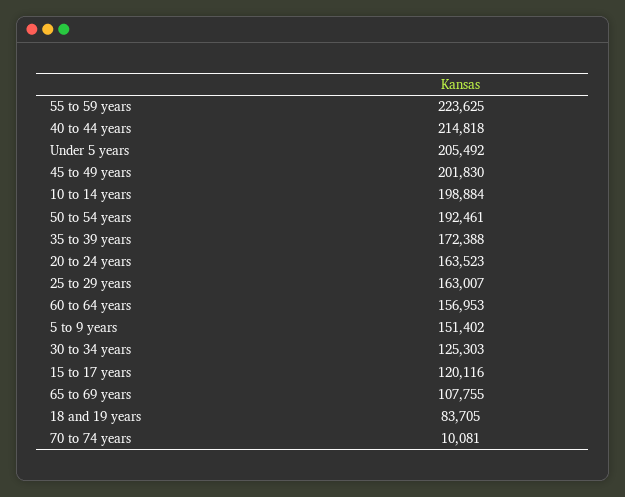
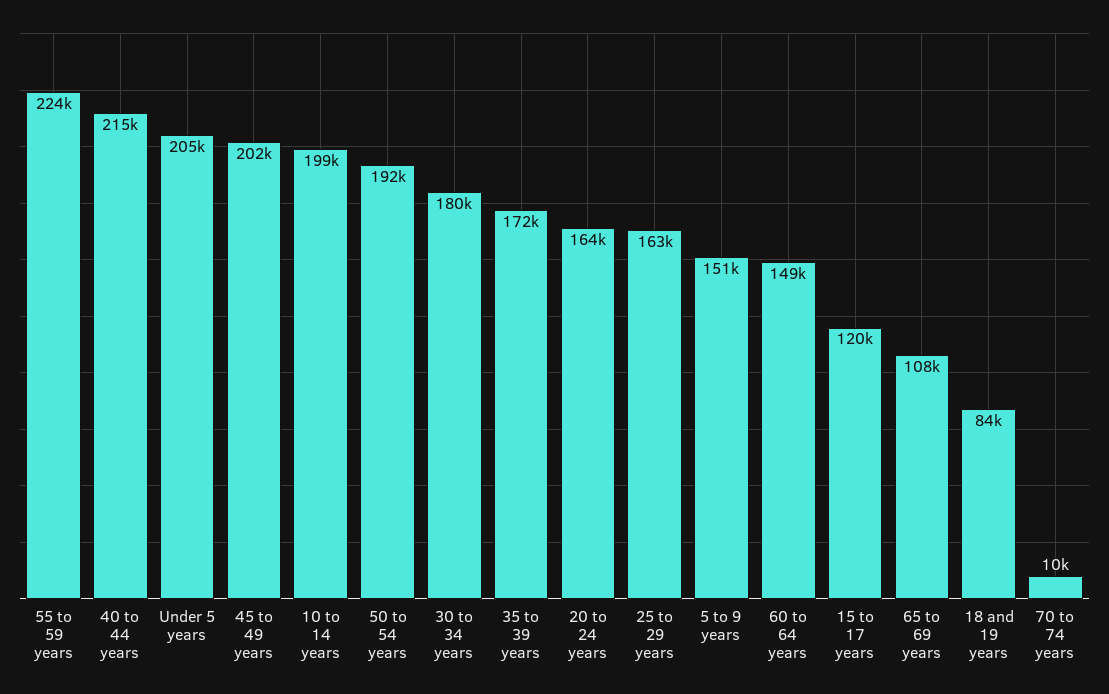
  {
    "55 to 59 years": 223625,
    "40 to 44 years": 214818,
    "Under 5 years": 205492,
    "45 to 49 years": 201830,
    "10 to 14 years": 198884,
    "50 to 54 years": 192461,
    "35 to 39 years": 172388,
    "20 to 24 years": 163523,
    "25 to 29 years": 163007,
-   "60 to 64 years": 156953,
+   "60 to 64 years": 149000,
    "5 to 9 years": 151402,
-   "30 to 34 years": 125303,
+   "30 to 34 years": 180000,
    "15 to 17 years": 120116,
    "65 to 69 years": 107755,
    "18 and 19 years": 83705,
    "70 to 74 years": 10081
  }

